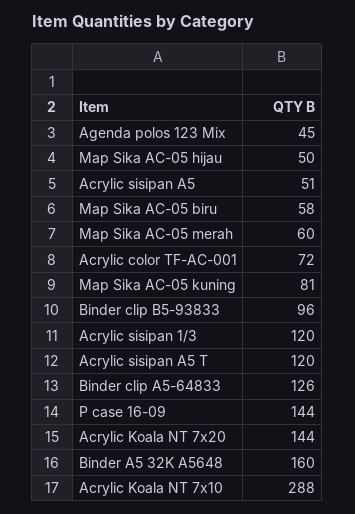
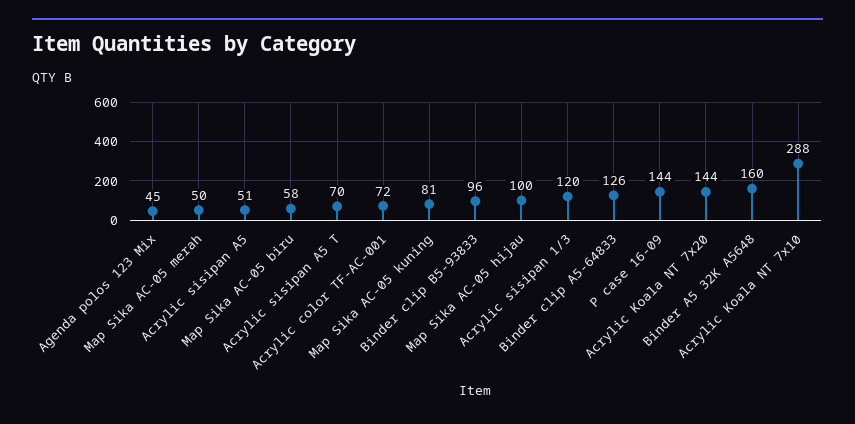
  {
    "Agenda polos 123 Mix": 45,
-   "Map Sika AC-05 hijau": 50,
+   "Map Sika AC-05 hijau": 100,
    "Acrylic sisipan A5": 51,
    "Map Sika AC-05 biru": 58,
-   "Map Sika AC-05 merah": 60,
+   "Map Sika AC-05 merah": 50,
    "Acrylic color TF-AC-001": 72,
    "Map Sika AC-05 kuning": 81,
    "Binder clip B5-93833": 96,
    "Acrylic sisipan 1/3": 120,
-   "Acrylic sisipan A5 T": 120,
+   "Acrylic sisipan A5 T": 70,
    "Binder clip A5-64833": 126,
    "P case 16-09": 144,
    "Acrylic Koala NT 7x20": 144,
    "Binder A5 32K A5648": 160,
    "Acrylic Koala NT 7x10": 288
  }

